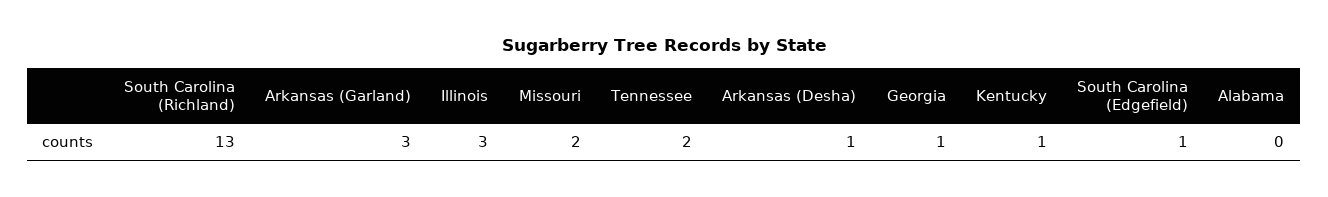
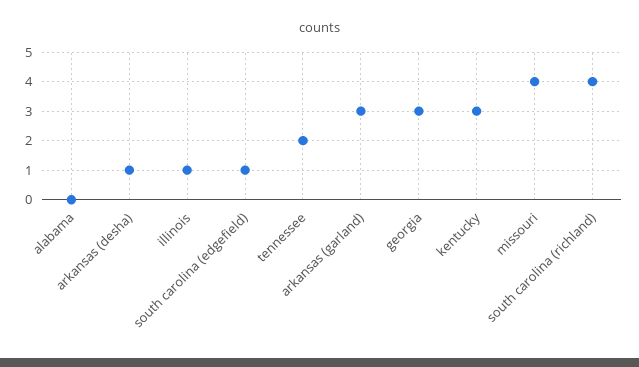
  {
-   "South Carolina (Richland)": 13,
+   "South Carolina (Richland)": 4,
    "Arkansas (Garland)": 3,
-   "Illinois": 3,
+   "Illinois": 1,
-   "Missouri": 2,
+   "Missouri": 4,
    "Tennessee": 2,
    "Arkansas (Desha)": 1,
-   "Georgia": 1,
+   "Georgia": 3,
-   "Kentucky": 1,
+   "Kentucky": 3,
    "South Carolina (Edgefield)": 1,
    "Alabama": 0
  }

